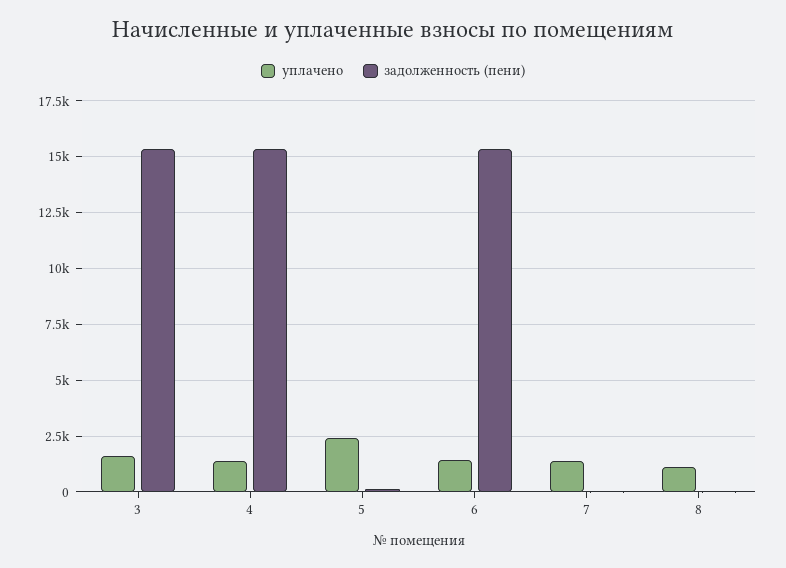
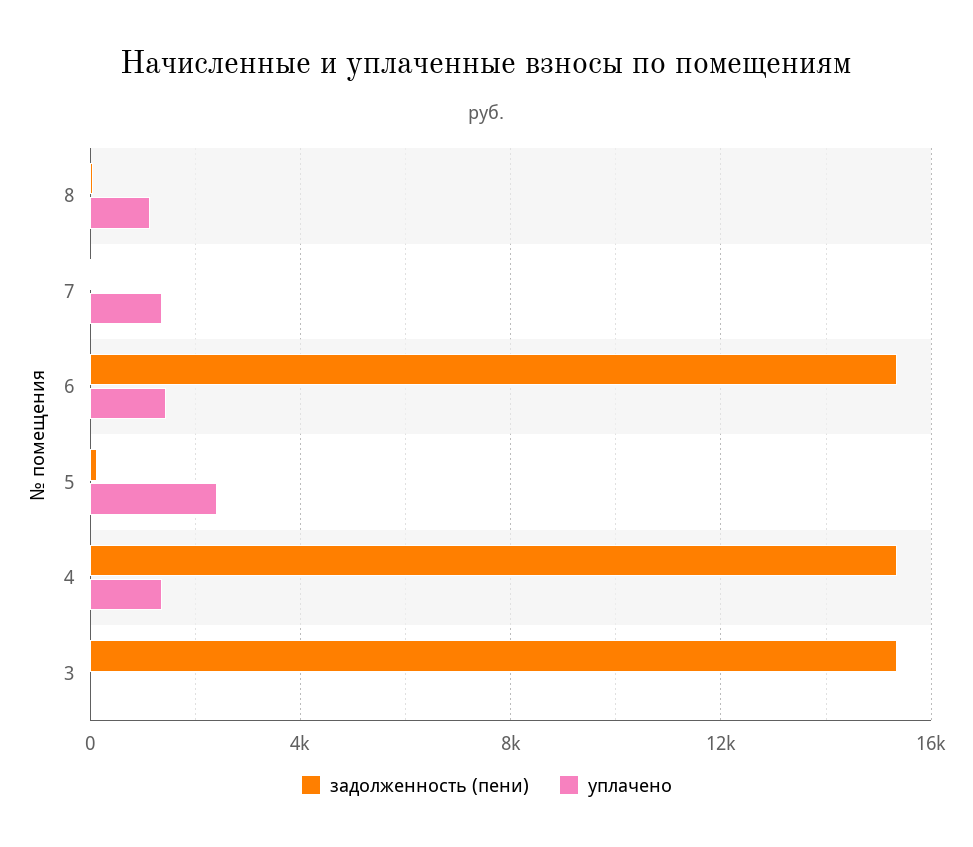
  {
    "уплачено": {
-     "3": 1500,
+     "3": 0,
      "4": 1500,
      "5": 2500,
      "6": 1500,
      "7": 1500,
      "8": 1000
    },
    "задолженность (пени)": {
      "3": 15500,
      "4": 15500,
      "5": 0,
      "6": 15500,
      "7": 0,
      "8": 0
    }
  }

